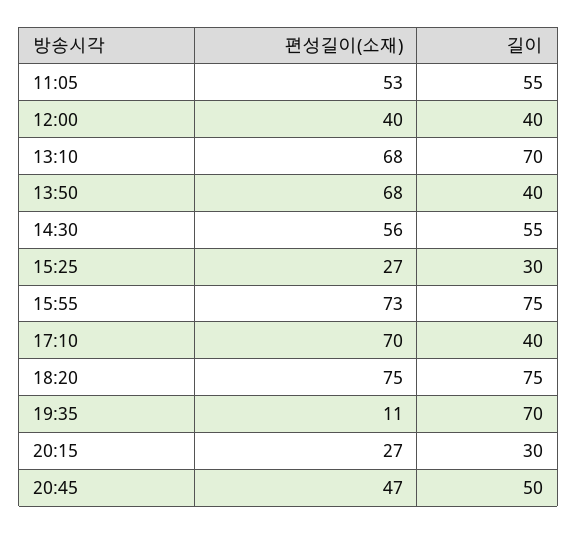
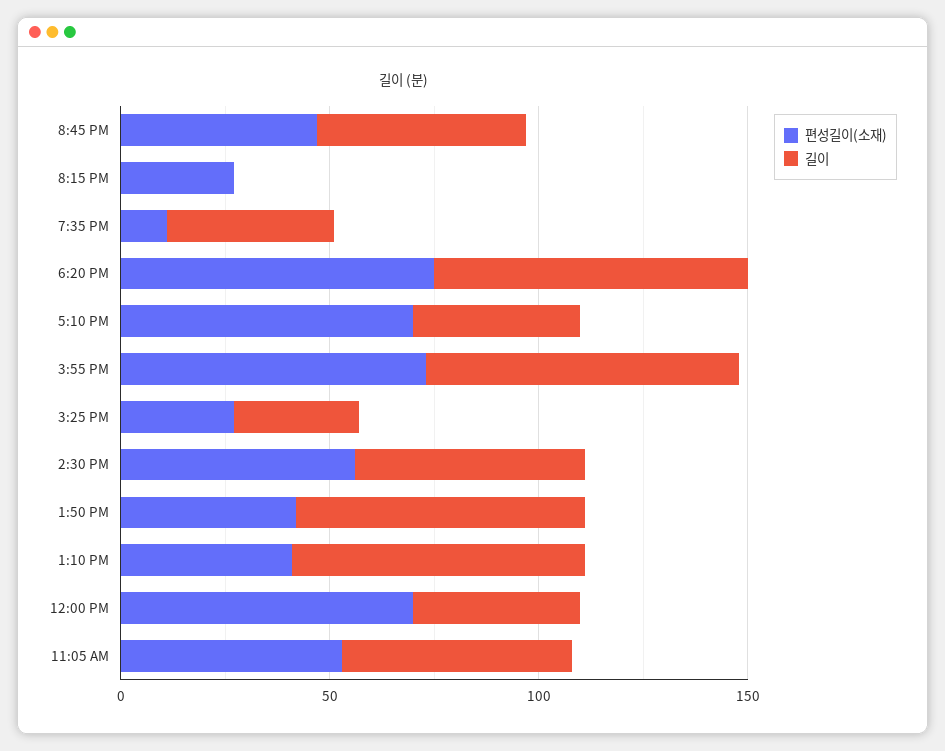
  {
    "편성길이(소재)": {
      "11:05": 53,
-     "12:00": 40,
+     "12:00": 70,
-     "13:10": 68,
+     "13:10": 40,
-     "13:50": 68,
+     "13:50": 40,
      "14:30": 56,
      "15:25": 27,
      "15:55": 73,
      "17:10": 70,
      "18:20": 75,
      "19:35": 11,
      "20:15": 27,
      "20:45": 47
    },
    "길이": {
      "11:05": 55,
      "12:00": 40,
      "13:10": 70,
-     "13:50": 40,
+     "13:50": 70,
      "14:30": 55,
      "15:25": 30,
      "15:55": 75,
      "17:10": 40,
      "18:20": 75,
-     "19:35": 70,
+     "19:35": 40,
-     "20:15": 30,
+     "20:15": 0,
      "20:45": 50
    }
  }

